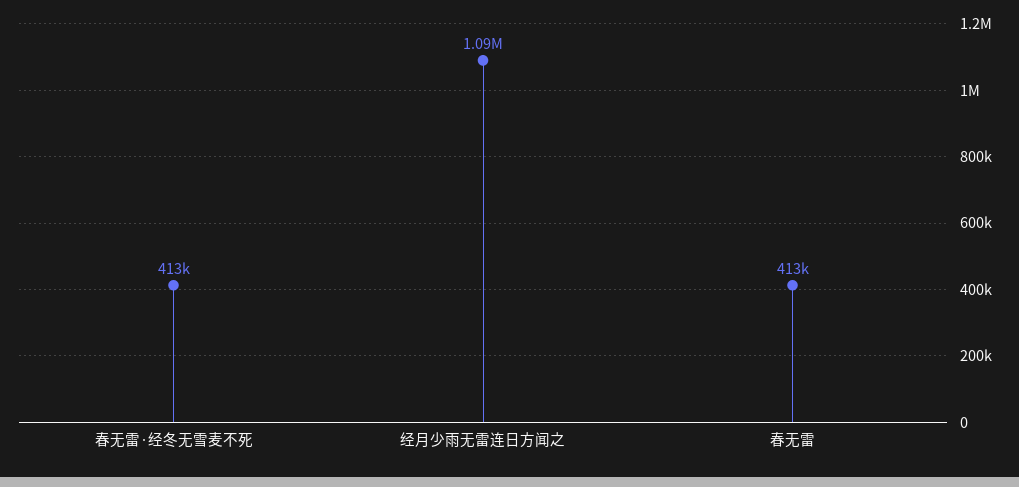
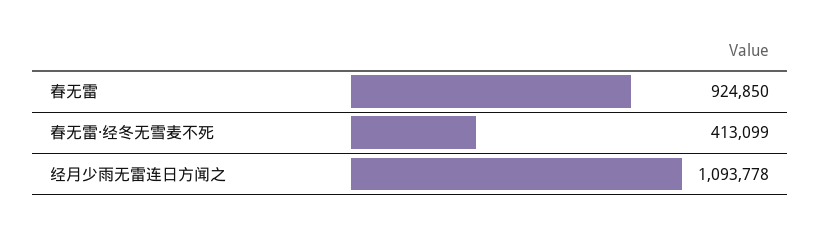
  {
    "春无雷·经冬无雪麦不死": 413099,
    "经月少雨无雷连日方闻之": 1093778,
-   "春无雷": 413000
+   "春无雷": 924850
  }

